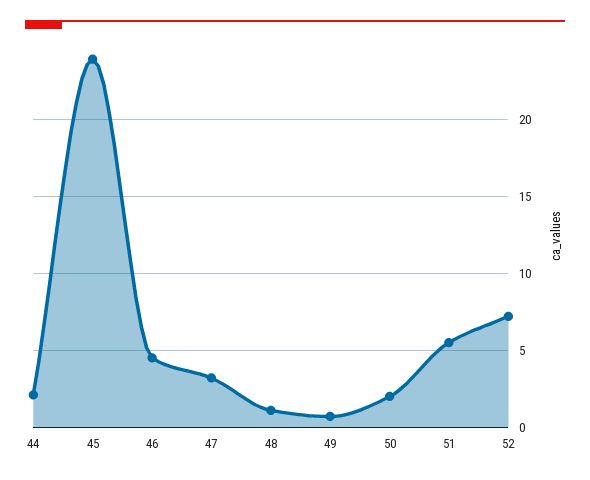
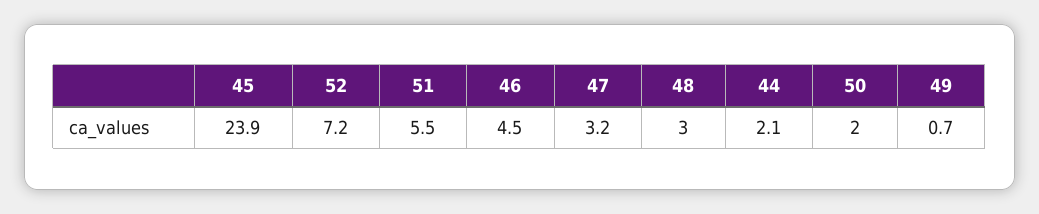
  {
    "44": 2.1,
    "45": 23.9,
    "46": 4.5,
    "47": 3.2,
-   "48": 1,
+   "48": 3,
    "49": 0.7,
    "50": 2,
    "51": 5.5,
    "52": 7.2
  }

